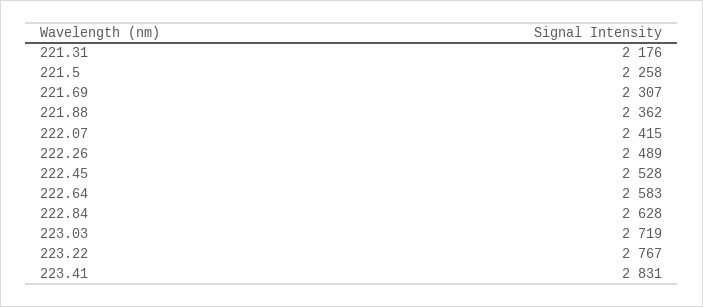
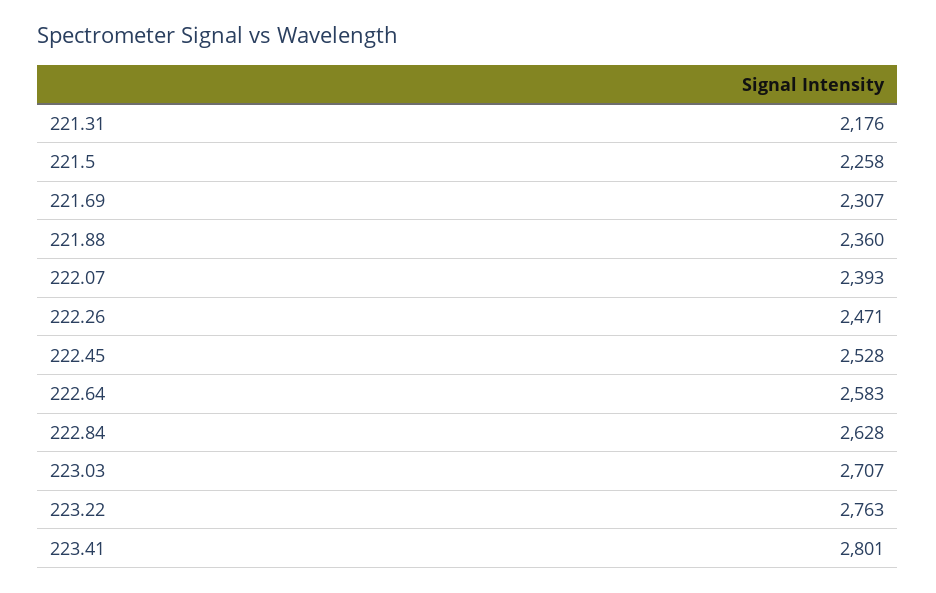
  {
    "221.31": 2176,
    "221.5": 2258,
    "221.69": 2307,
-   "221.88": 2362,
+   "221.88": 2360,
-   "222.07": 2415,
+   "222.07": 2393,
-   "222.26": 2489,
+   "222.26": 2471,
    "222.45": 2528,
    "222.64": 2583,
    "222.84": 2628,
-   "223.03": 2719,
+   "223.03": 2707,
-   "223.22": 2767,
+   "223.22": 2763,
-   "223.41": 2831
+   "223.41": 2801
  }

